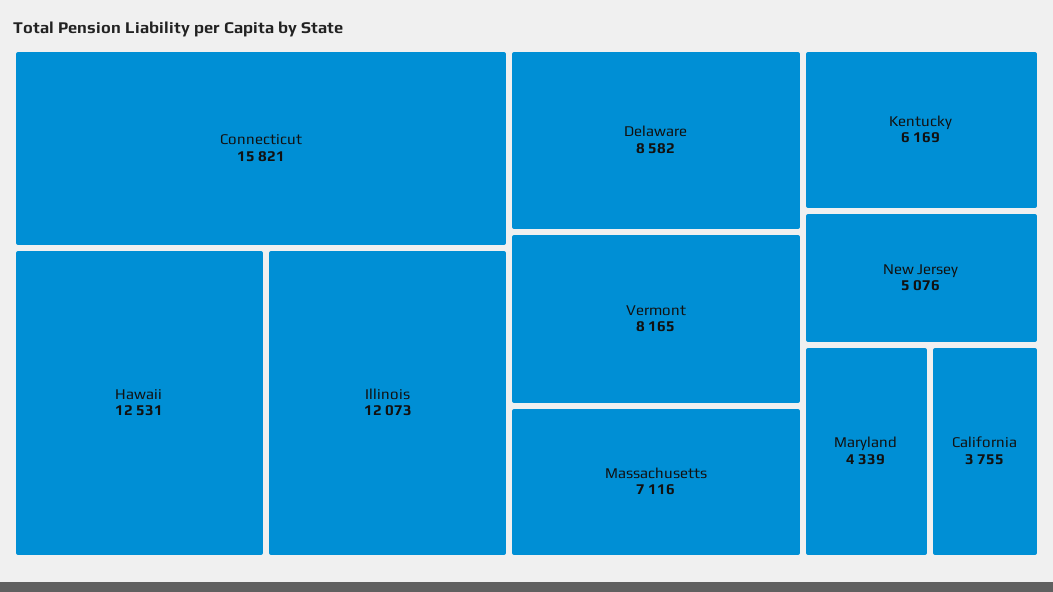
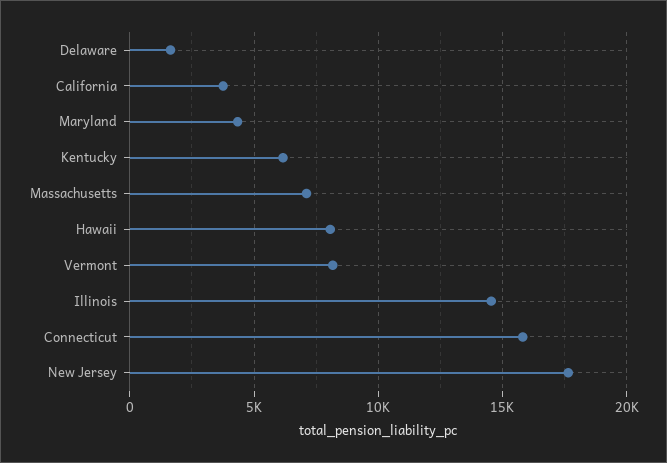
  {
    "Connecticut": 15821,
-   "Hawaii": 12531,
+   "Hawaii": 8000,
-   "Illinois": 12073,
+   "Illinois": 14500,
-   "Delaware": 8582,
+   "Delaware": 1500,
    "Vermont": 8165,
    "Massachusetts": 7116,
    "Kentucky": 6169,
-   "New Jersey": 5076,
+   "New Jersey": 17500,
    "Maryland": 4339,
    "California": 3755
  }

